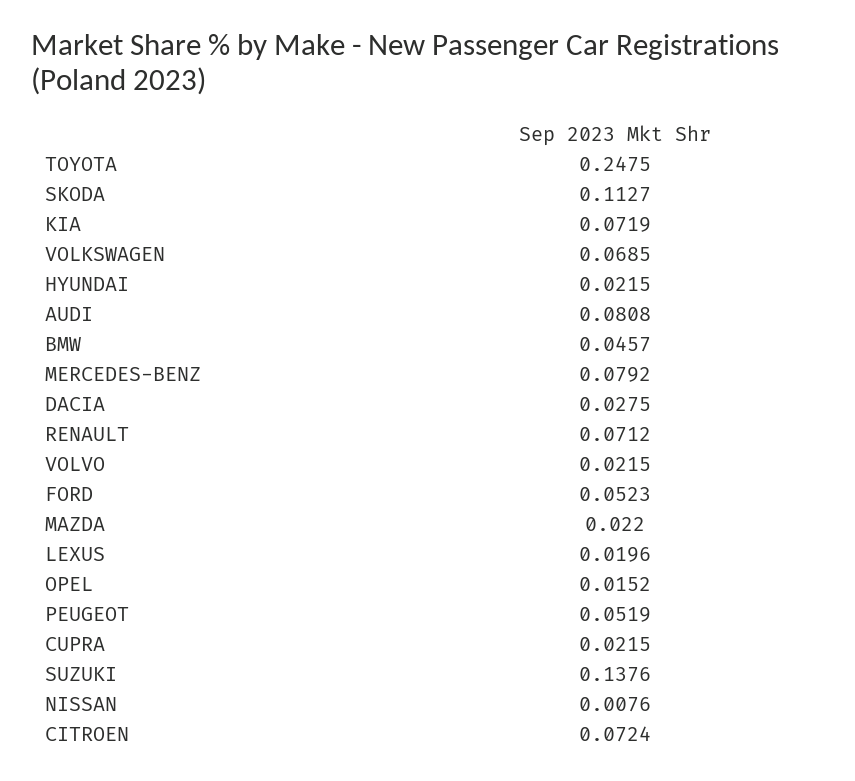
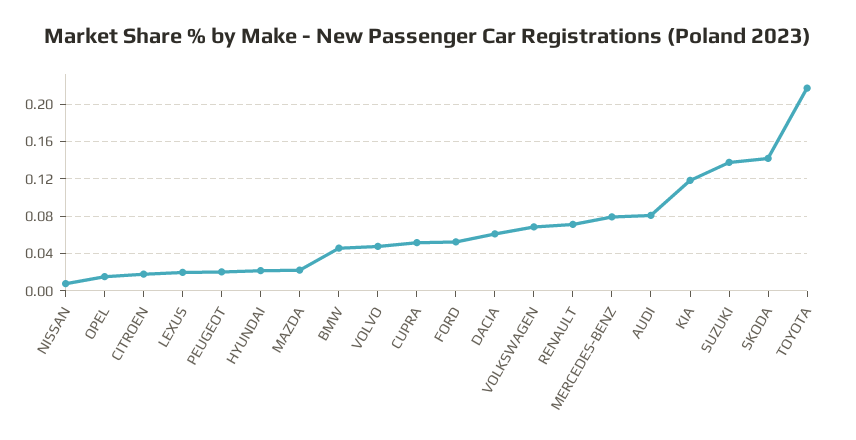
  {
-   "TOYOTA": 0.2475,
+   "TOYOTA": 0.22,
-   "SKODA": 0.1127,
+   "SKODA": 0.14,
-   "KIA": 0.0719,
+   "KIA": 0.12,
    "VOLKSWAGEN": 0.0685,
    "HYUNDAI": 0.0215,
    "AUDI": 0.0808,
    "BMW": 0.0457,
    "MERCEDES-BENZ": 0.0792,
-   "DACIA": 0.0275,
+   "DACIA": 0.06,
    "RENAULT": 0.0712,
-   "VOLVO": 0.0215,
+   "VOLVO": 0.05,
    "FORD": 0.0523,
    "MAZDA": 0.022,
    "LEXUS": 0.0196,
    "OPEL": 0.0152,
-   "PEUGEOT": 0.0519,
+   "PEUGEOT": 0.02,
-   "CUPRA": 0.0215,
+   "CUPRA": 0.05,
    "SUZUKI": 0.1376,
    "NISSAN": 0.0076,
-   "CITROEN": 0.0724
+   "CITROEN": 0.02
  }

